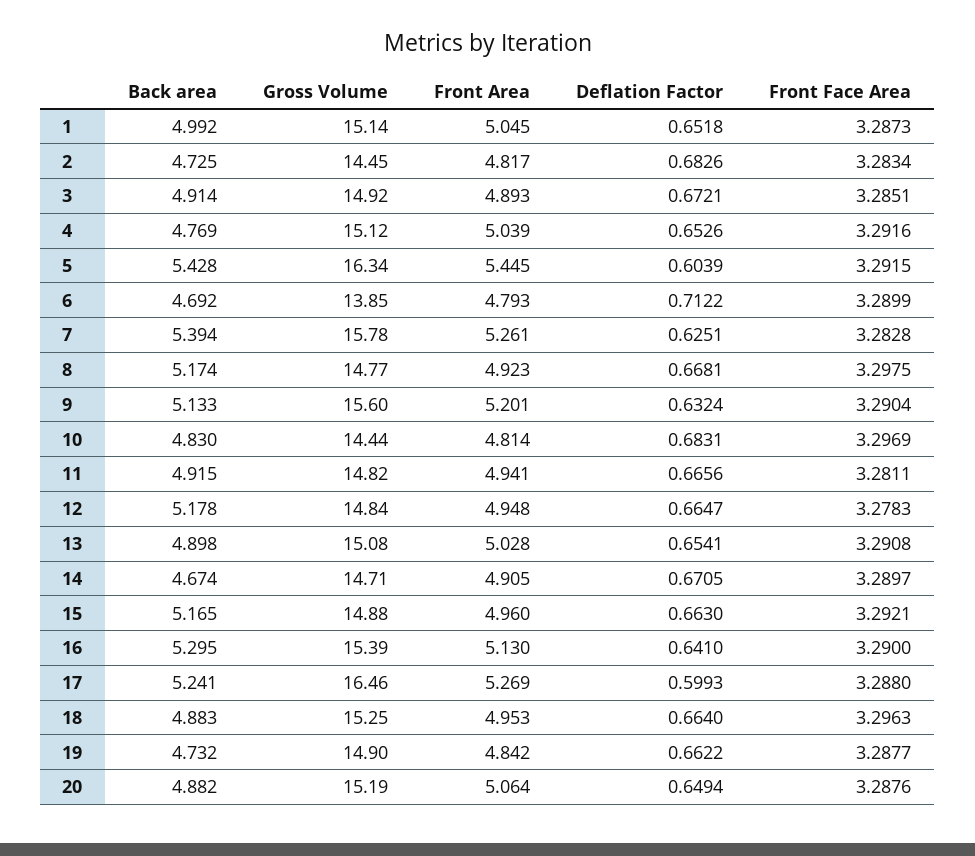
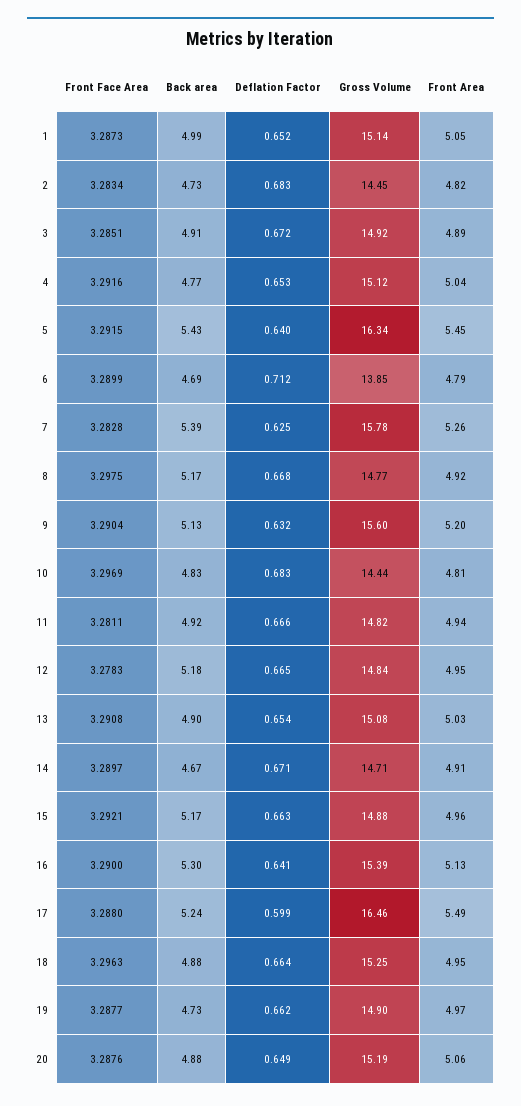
  {
    "Back area": {
      "1": 4.992,
      "2": 4.725,
      "3": 4.914,
      "4": 4.769,
      "5": 5.428,
      "6": 4.692,
      "7": 5.394,
      "8": 5.174,
      "9": 5.133,
      "10": 4.83,
      "11": 4.915,
      "12": 5.178,
      "13": 4.898,
      "14": 4.674,
      "15": 5.165,
      "16": 5.295,
      "17": 5.241,
      "18": 4.883,
      "19": 4.732,
      "20": 4.882
    },
    "Gross Volume": {
      "1": 15.14,
      "2": 14.45,
      "3": 14.92,
      "4": 15.12,
      "5": 16.34,
      "6": 13.85,
      "7": 15.78,
      "8": 14.77,
      "9": 15.6,
      "10": 14.44,
      "11": 14.82,
      "12": 14.84,
      "13": 15.08,
      "14": 14.71,
      "15": 14.88,
      "16": 15.39,
      "17": 16.46,
      "18": 15.25,
      "19": 14.9,
      "20": 15.19
    },
    "Front Area": {
      "1": 5.045,
      "2": 4.817,
      "3": 4.893,
      "4": 5.039,
      "5": 5.445,
      "6": 4.793,
      "7": 5.261,
      "8": 4.923,
      "9": 5.201,
      "10": 4.814,
      "11": 4.941,
      "12": 4.948,
      "13": 5.028,
      "14": 4.905,
      "15": 4.96,
      "16": 5.13,
-     "17": 5.269,
+     "17": 5.49,
      "18": 4.953,
-     "19": 4.842,
+     "19": 4.97,
      "20": 5.064
    },
    "Deflation Factor": {
      "1": 0.6518,
      "2": 0.6826,
      "3": 0.6721,
      "4": 0.6526,
-     "5": 0.6039,
+     "5": 0.64,
      "6": 0.7122,
      "7": 0.6251,
      "8": 0.6681,
      "9": 0.6324,
      "10": 0.6831,
      "11": 0.6656,
      "12": 0.6647,
      "13": 0.6541,
      "14": 0.6705,
      "15": 0.663,
      "16": 0.641,
      "17": 0.5993,
      "18": 0.664,
      "19": 0.6622,
      "20": 0.6494
    },
    "Front Face Area": {
      "1": 3.2873,
      "2": 3.2834,
      "3": 3.2851,
      "4": 3.2916,
      "5": 3.2915,
      "6": 3.2899,
      "7": 3.2828,
      "8": 3.2975,
      "9": 3.2904,
      "10": 3.2969,
      "11": 3.2811,
      "12": 3.2783,
      "13": 3.2908,
      "14": 3.2897,
      "15": 3.2921,
      "16": 3.29,
      "17": 3.288,
      "18": 3.2963,
      "19": 3.2877,
      "20": 3.2876
    }
  }

